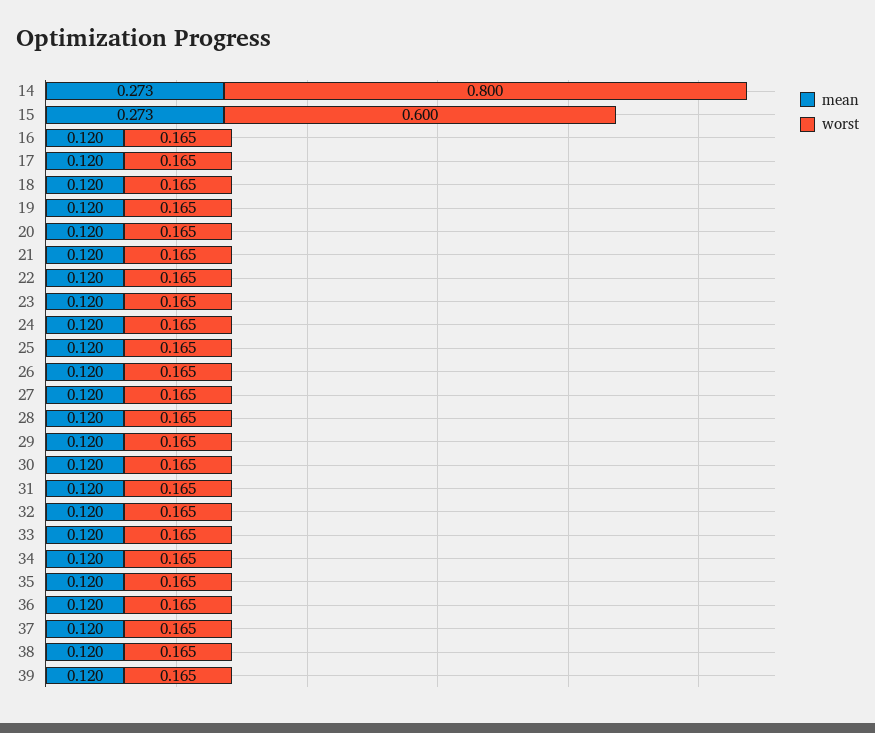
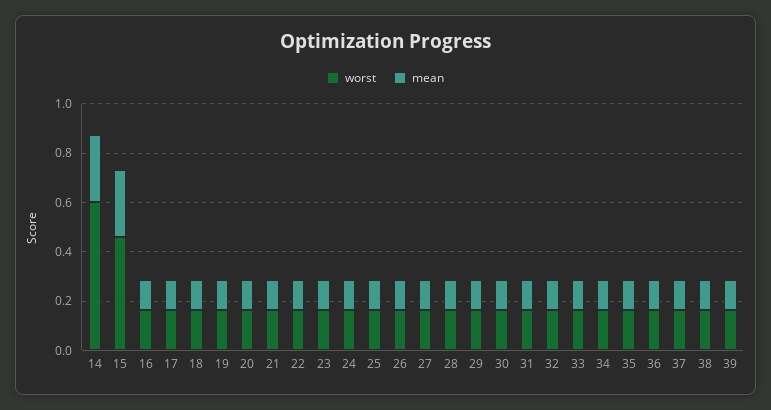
  {
    "mean": {
      "14": 0.273,
      "15": 0.273,
      "16": 0.12,
      "17": 0.12,
      "18": 0.12,
      "19": 0.12,
      "20": 0.12,
      "21": 0.12,
      "22": 0.12,
      "23": 0.12,
      "24": 0.12,
      "25": 0.12,
      "26": 0.12,
      "27": 0.12,
      "28": 0.12,
      "29": 0.12,
      "30": 0.12,
      "31": 0.12,
      "32": 0.12,
      "33": 0.12,
      "34": 0.12,
      "35": 0.12,
      "36": 0.12,
      "37": 0.12,
      "38": 0.12,
      "39": 0.12
    },
    "worst": {
-     "14": 0.8,
+     "14": 0.6,
-     "15": 0.6,
+     "15": 0.45,
      "16": 0.165,
      "17": 0.165,
      "18": 0.165,
      "19": 0.165,
      "20": 0.165,
      "21": 0.165,
      "22": 0.165,
      "23": 0.165,
      "24": 0.165,
      "25": 0.165,
      "26": 0.165,
      "27": 0.165,
      "28": 0.165,
      "29": 0.165,
      "30": 0.165,
      "31": 0.165,
      "32": 0.165,
      "33": 0.165,
      "34": 0.165,
      "35": 0.165,
      "36": 0.165,
      "37": 0.165,
      "38": 0.165,
      "39": 0.165
    }
  }

